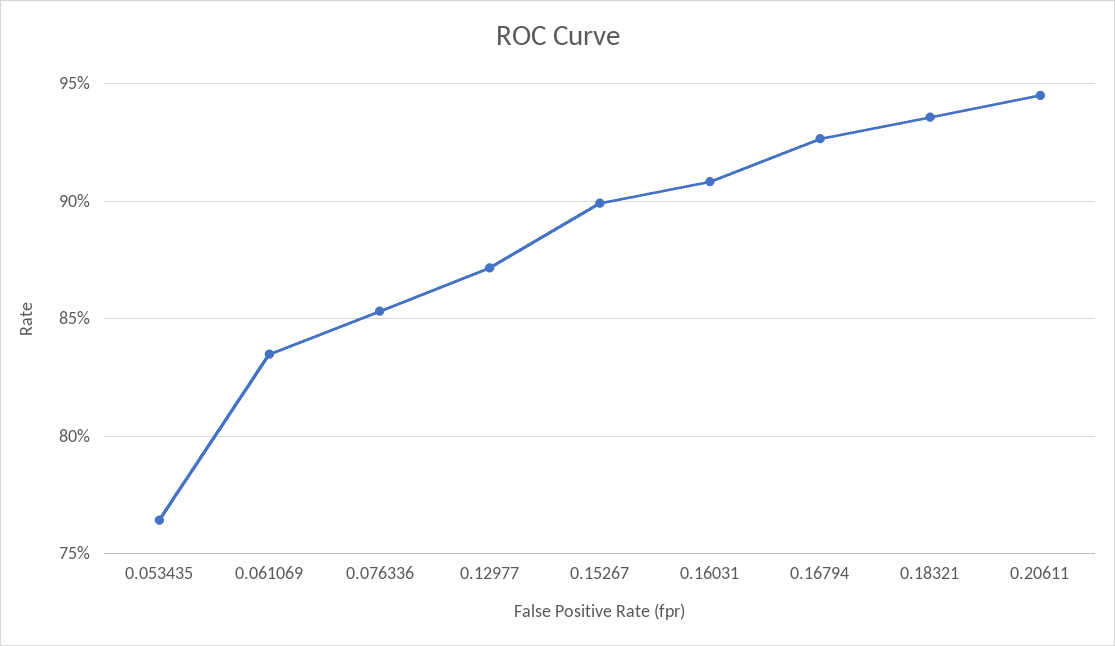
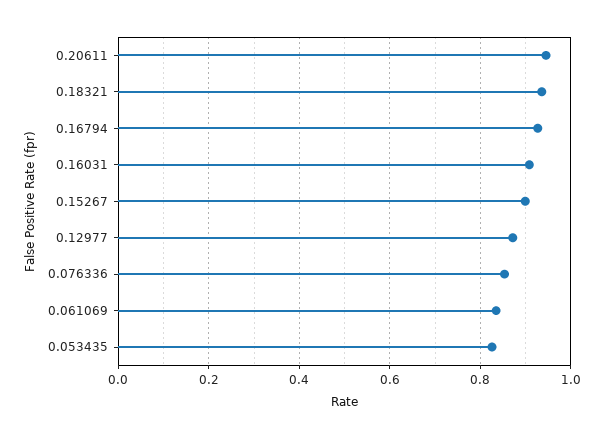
  {
-   "0.053435": 0.765,
+   "0.053435": 0.82,
    "0.061069": 0.835,
    "0.076336": 0.855,
    "0.12977": 0.87,
    "0.15267": 0.9,
    "0.16031": 0.91,
    "0.16794": 0.925,
    "0.18321": 0.935,
    "0.20611": 0.945
  }

